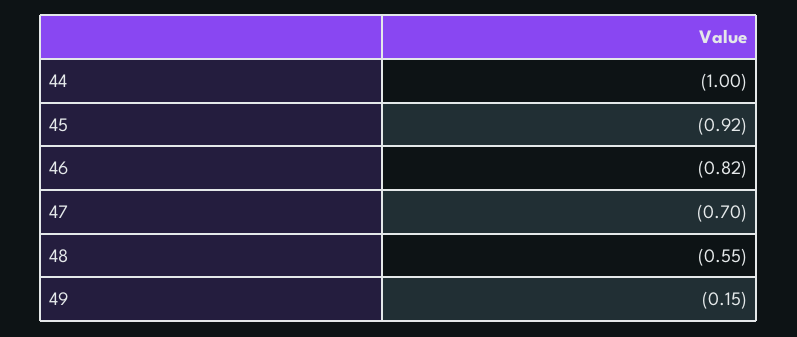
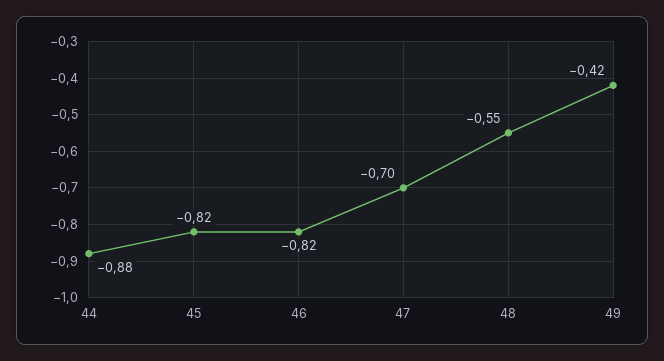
  {
-   "44": -1,
+   "44": -0.88,
-   "45": -0.92,
+   "45": -0.82,
    "46": -0.82,
    "47": -0.7,
    "48": -0.55,
-   "49": -0.15
+   "49": -0.42
  }

